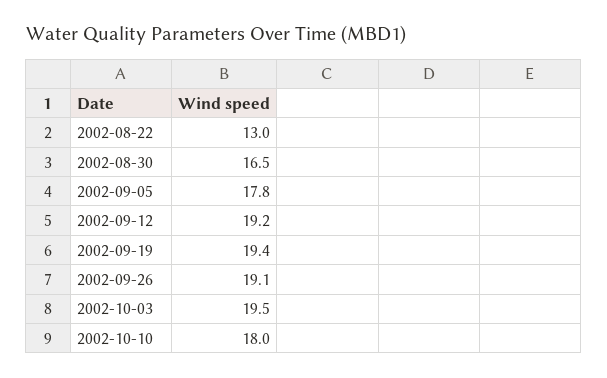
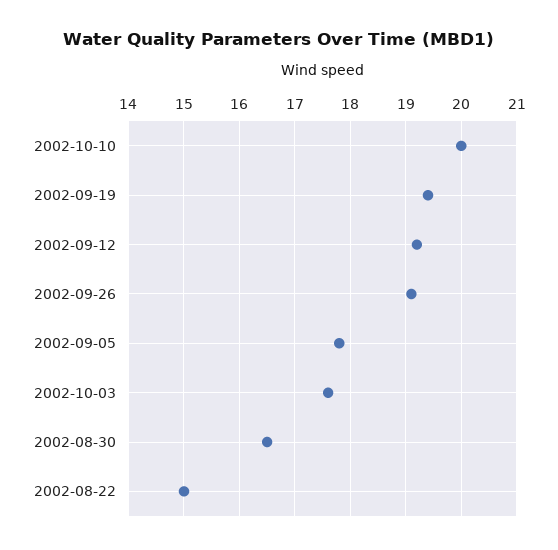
  {
-   "2002-08-22": 13,
+   "2002-08-22": 15,
    "2002-08-30": 16.5,
    "2002-09-05": 17.8,
    "2002-09-12": 19.2,
    "2002-09-19": 19.4,
    "2002-09-26": 19.1,
-   "2002-10-03": 19.5,
+   "2002-10-03": 17.5,
-   "2002-10-10": 18
+   "2002-10-10": 20
  }

